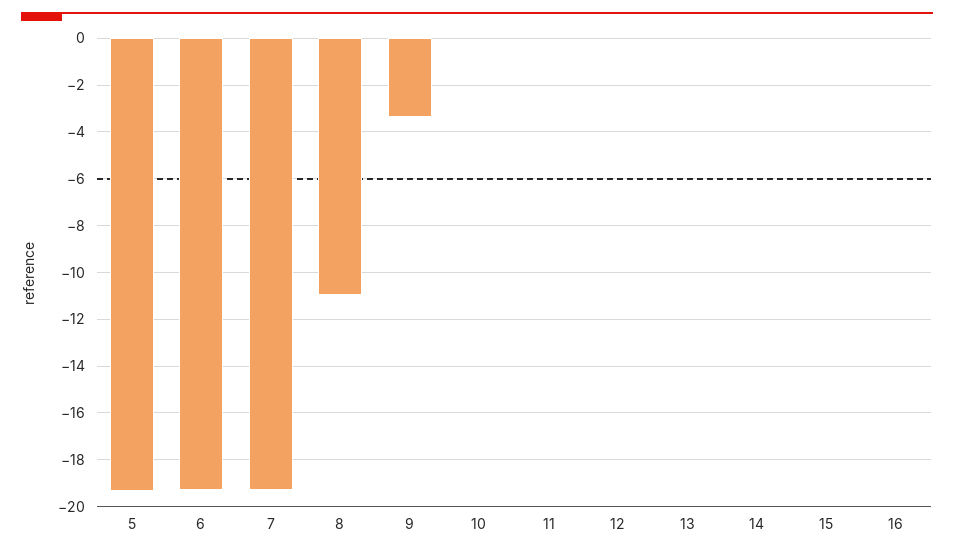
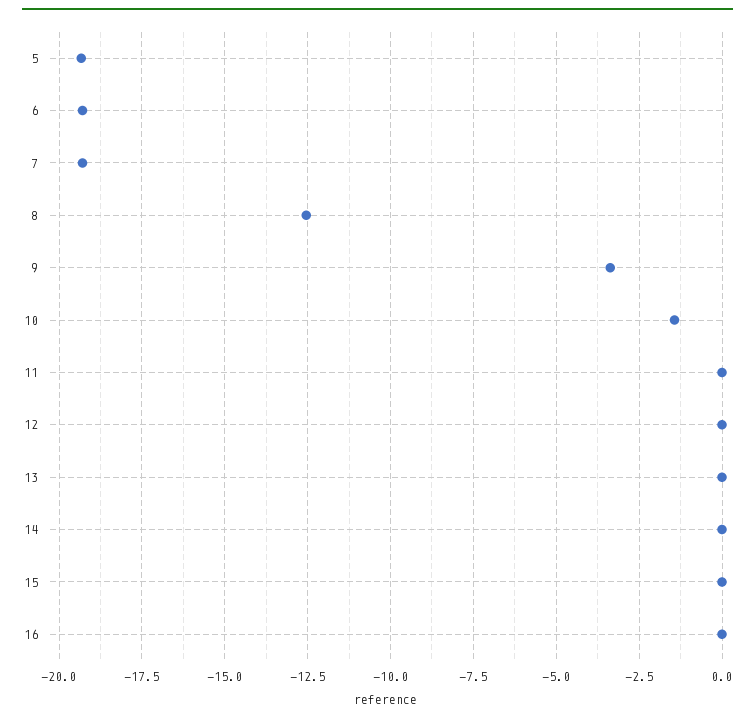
  {
    "5": -19.25,
    "6": -19.25,
    "7": -19.25,
-   "8": -11,
+   "8": -12.5,
    "9": -3.25,
-   "10": 0,
+   "10": -1.5,
    "11": 0,
    "12": 0,
    "13": 0,
    "14": 0,
    "15": 0,
    "16": 0
  }

